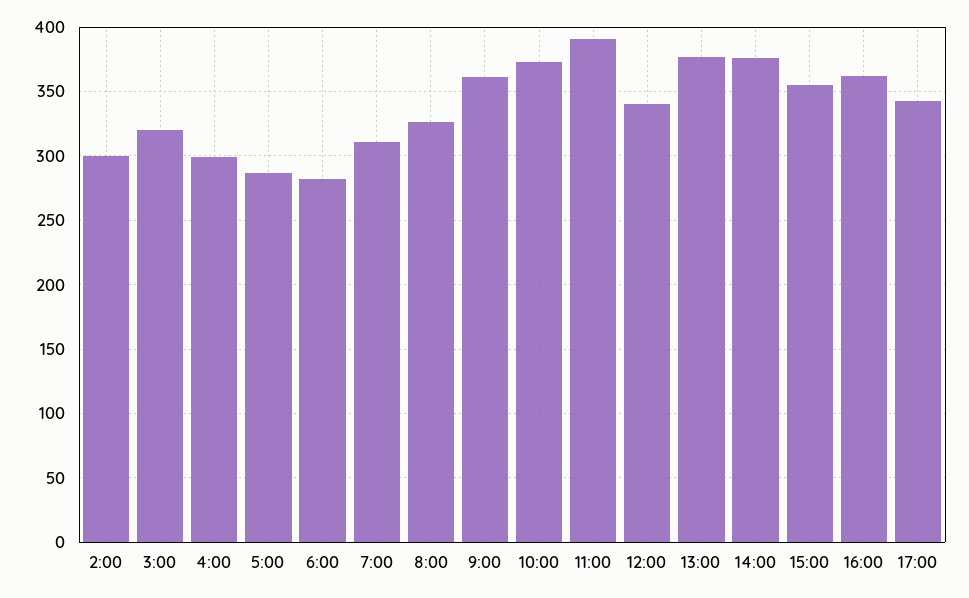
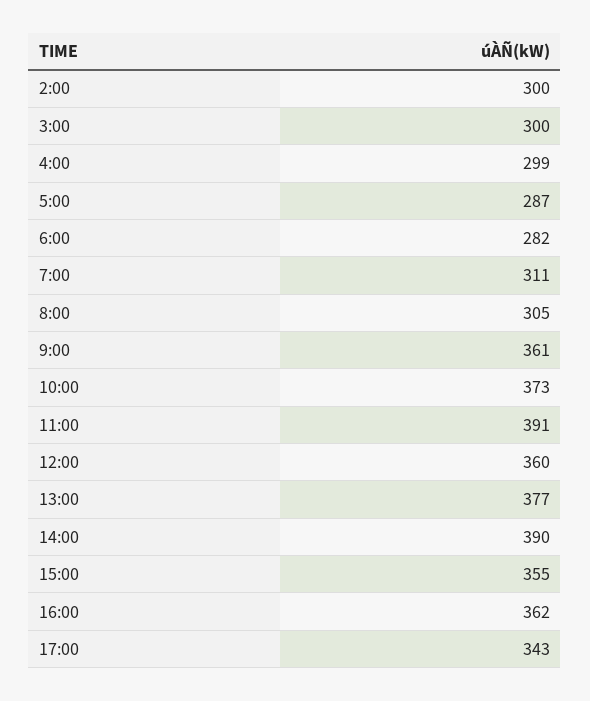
  {
    "2:00": 300,
-   "3:00": 320,
+   "3:00": 300,
    "4:00": 299,
    "5:00": 287,
    "6:00": 282,
    "7:00": 311,
-   "8:00": 325,
+   "8:00": 305,
    "9:00": 361,
    "10:00": 373,
    "11:00": 391,
-   "12:00": 340,
+   "12:00": 360,
    "13:00": 377,
-   "14:00": 375,
+   "14:00": 390,
    "15:00": 355,
    "16:00": 362,
    "17:00": 343
  }

